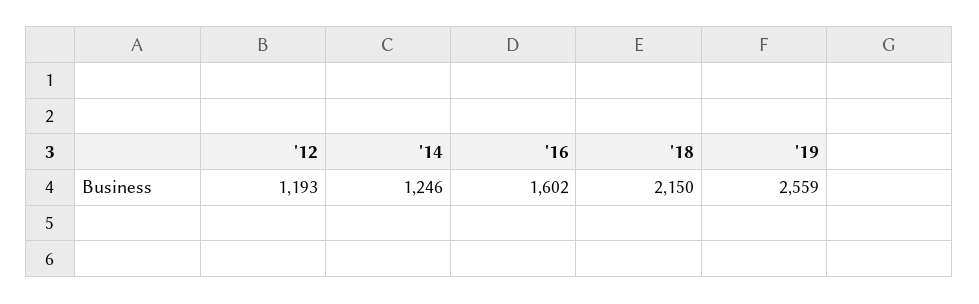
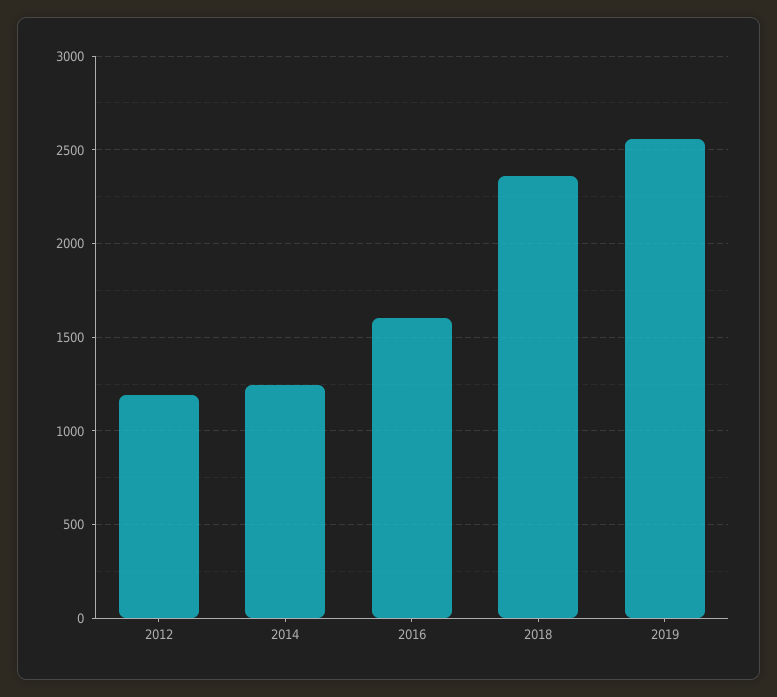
  {
    "'12": 1193,
    "'14": 1246,
    "'16": 1602,
-   "'18": 2150,
+   "'18": 2350,
    "'19": 2559
  }

